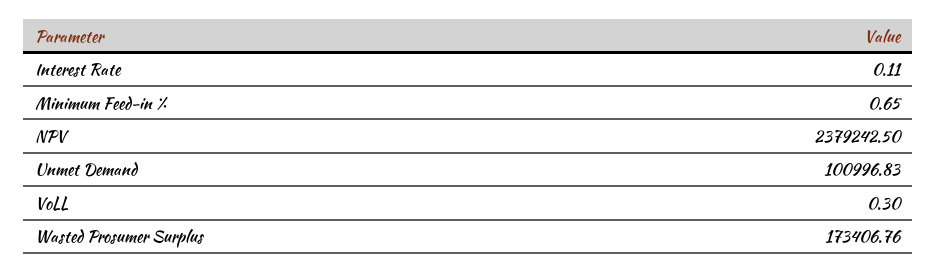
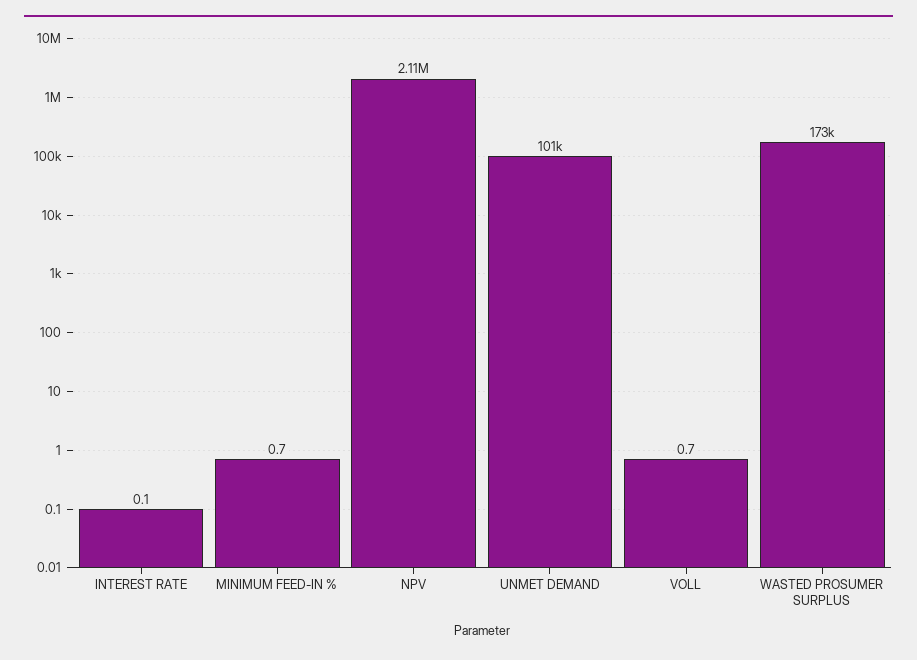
  {
    "Interest Rate": 0.11,
    "Minimum Feed-in %": 0.65,
-   "NPV": 2379242.5,
+   "NPV": 2110000,
    "Unmet Demand": 100996.83,
-   "VoLL": 0.3,
+   "VoLL": 0.7,
    "Wasted Prosumer Surplus": 173406.76
  }

